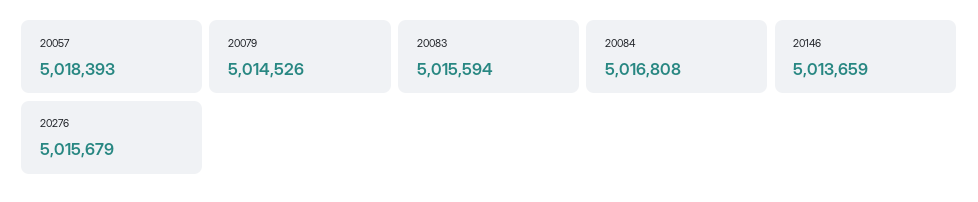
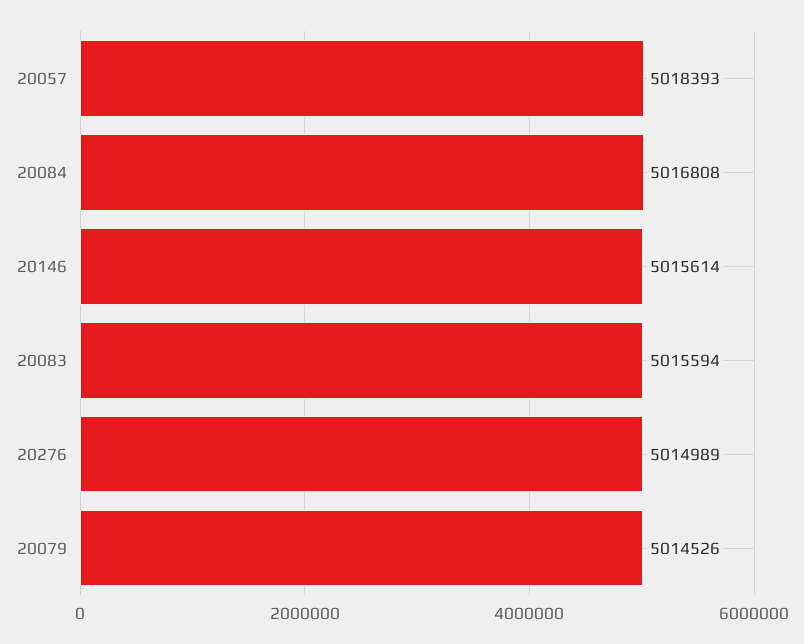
  {
    "20057": 5018393,
    "20079": 5014526,
    "20083": 5015594,
    "20084": 5016808,
-   "20146": 5013659,
+   "20146": 5015614,
-   "20276": 5015679
+   "20276": 5014989
  }

